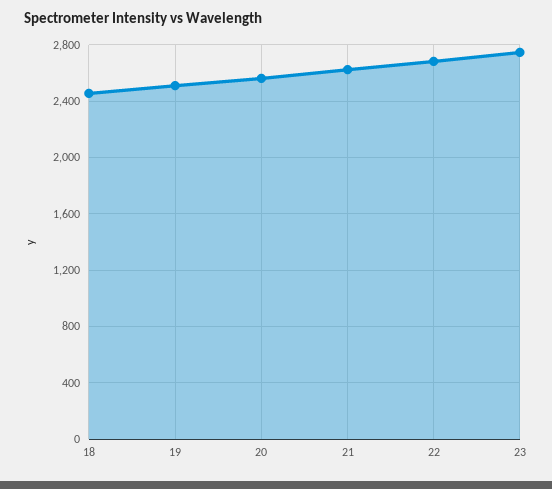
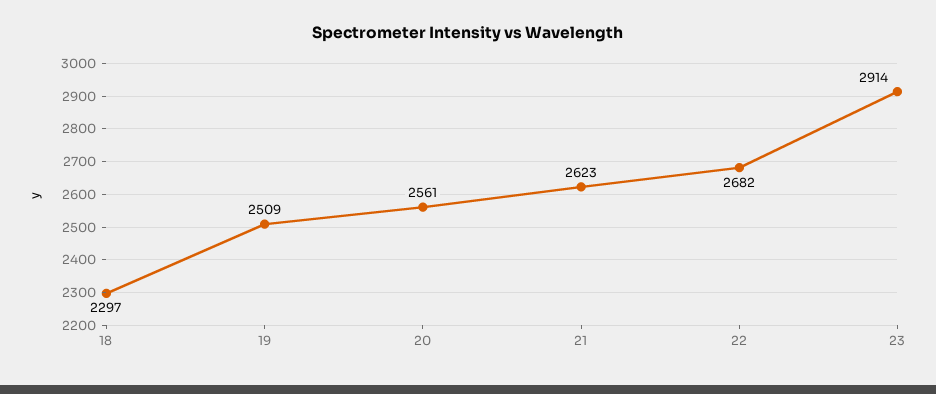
  {
-   "18": 2450,
+   "18": 2297,
    "19": 2509,
    "20": 2561,
    "21": 2623,
    "22": 2682,
-   "23": 2750
+   "23": 2914
  }

